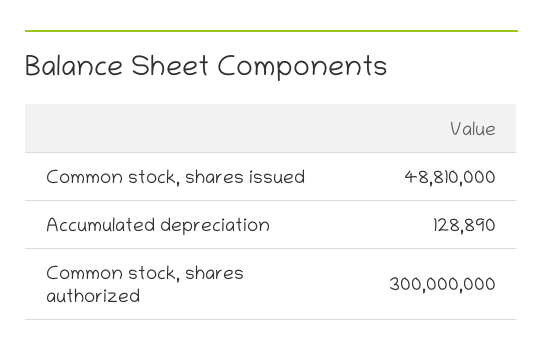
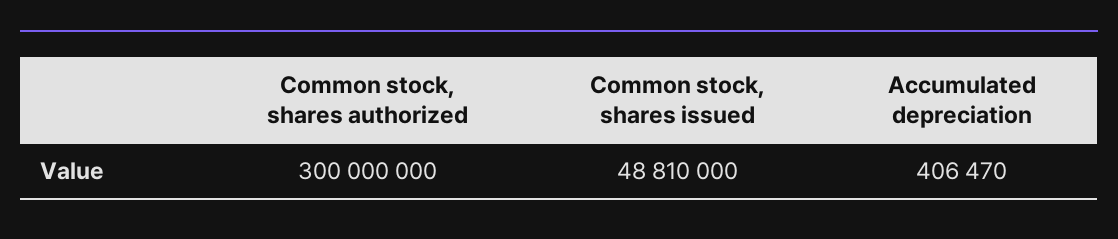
  {
    "Common stock, shares issued": 48810000,
-   "Accumulated depreciation": 128890,
+   "Accumulated depreciation": 406470,
    "Common stock, shares authorized": 300000000
  }

